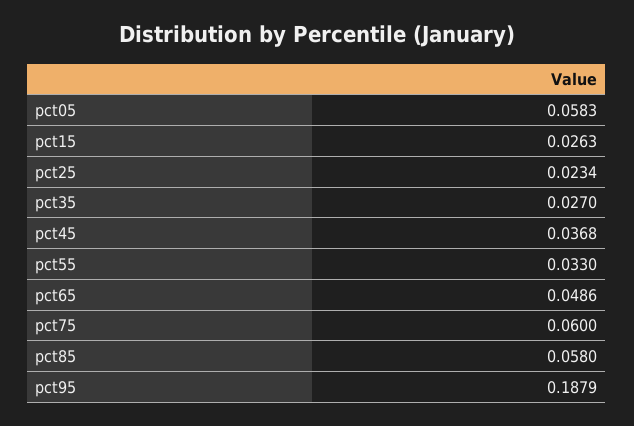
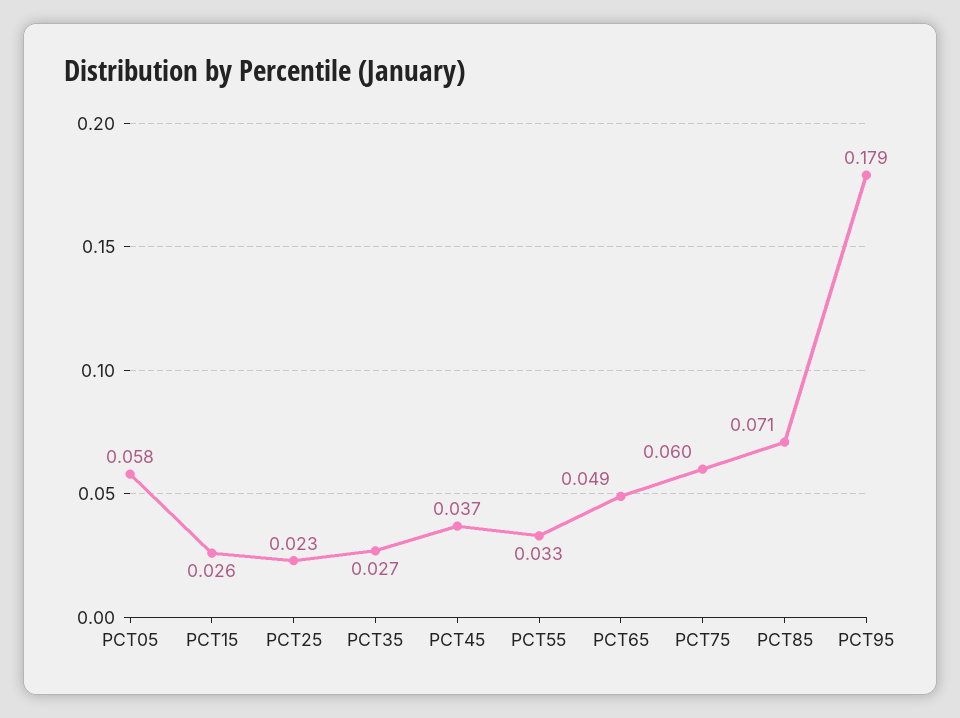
  {
    "pct05": 0.0583,
    "pct15": 0.0263,
    "pct25": 0.0234,
    "pct35": 0.027,
    "pct45": 0.0368,
    "pct55": 0.033,
    "pct65": 0.0486,
    "pct75": 0.06,
-   "pct85": 0.058,
+   "pct85": 0.071,
-   "pct95": 0.1879
+   "pct95": 0.179
  }

